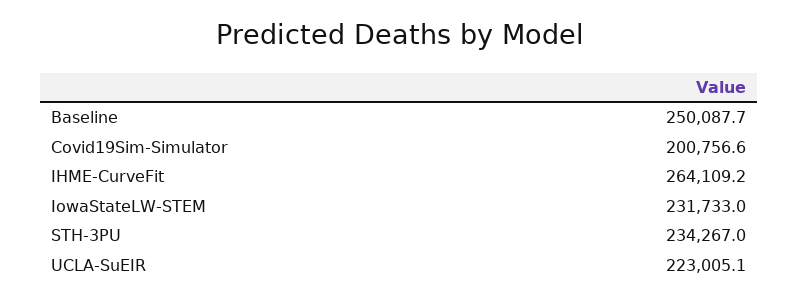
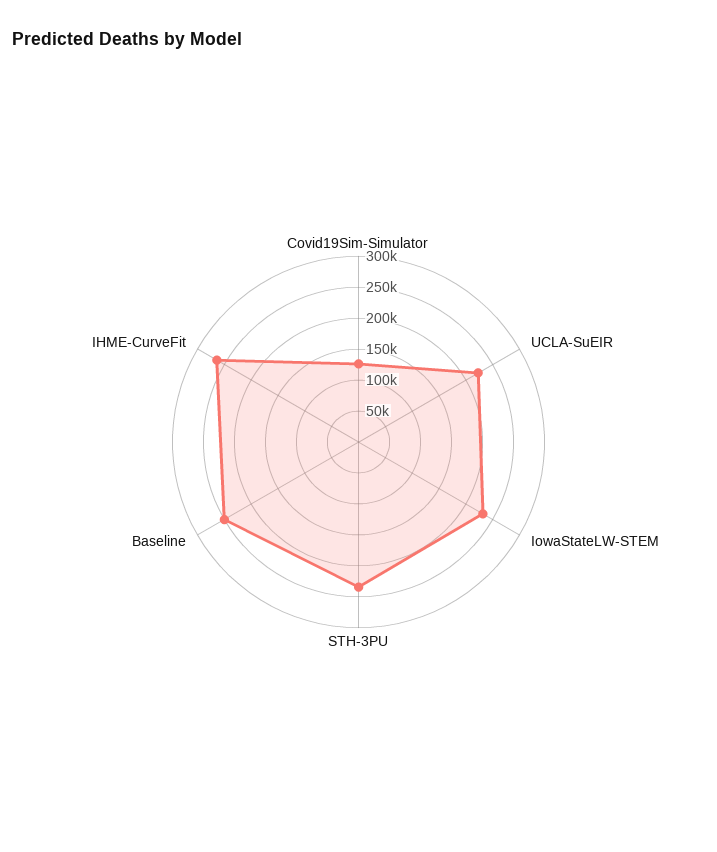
  {
    "Baseline": 250087.7,
-   "Covid19Sim-Simulator": 200756.6,
+   "Covid19Sim-Simulator": 125000,
    "IHME-CurveFit": 264109.2,
    "IowaStateLW-STEM": 231733,
    "STH-3PU": 234267,
    "UCLA-SuEIR": 223005.1
  }

